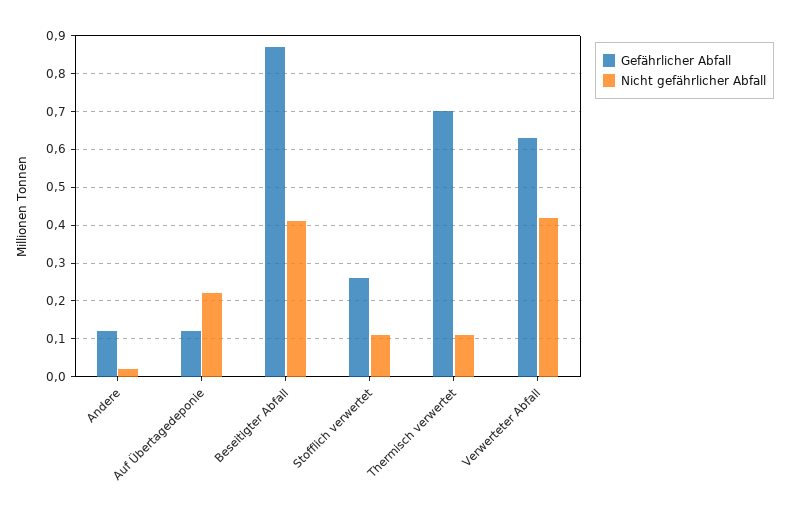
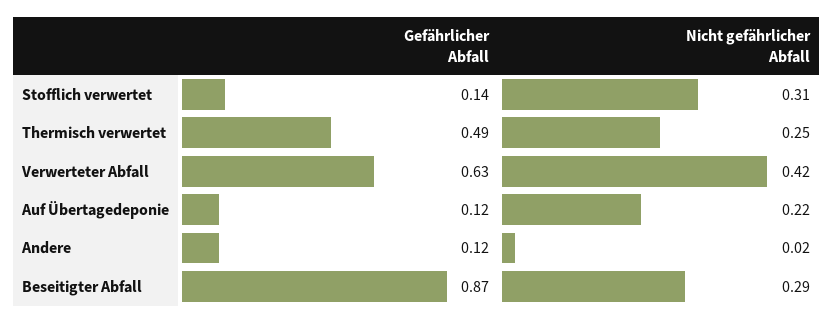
  {
    "Gefährlicher Abfall": {
      "Andere": 0.12,
      "Auf Übertagedeponie": 0.12,
      "Beseitigter Abfall": 0.87,
-     "Stofflich verwertet": 0.25,
+     "Stofflich verwertet": 0.14,
-     "Thermisch verwertet": 0.7,
+     "Thermisch verwertet": 0.49,
      "Verwerteter Abfall": 0.63
    },
    "Nicht gefährlicher Abfall": {
      "Andere": 0.02,
      "Auf Übertagedeponie": 0.22,
-     "Beseitigter Abfall": 0.4,
+     "Beseitigter Abfall": 0.29,
-     "Stofflich verwertet": 0.1,
+     "Stofflich verwertet": 0.31,
-     "Thermisch verwertet": 0.1,
+     "Thermisch verwertet": 0.25,
      "Verwerteter Abfall": 0.42
    }
  }

